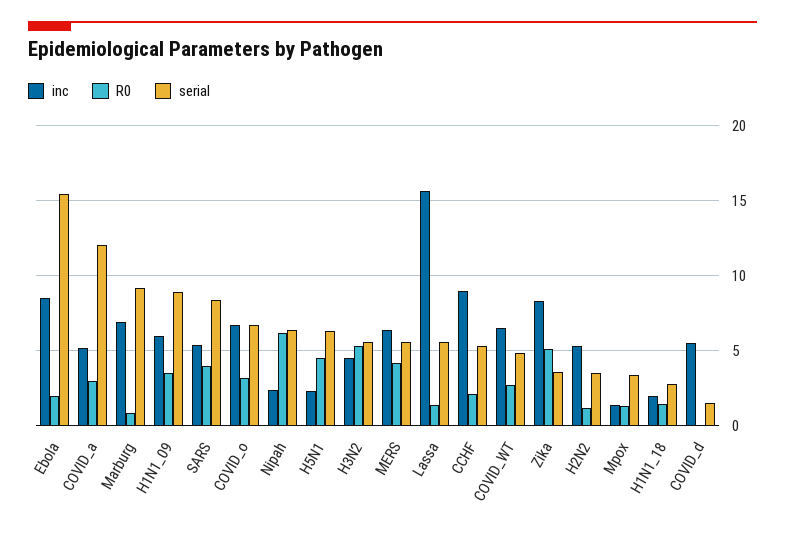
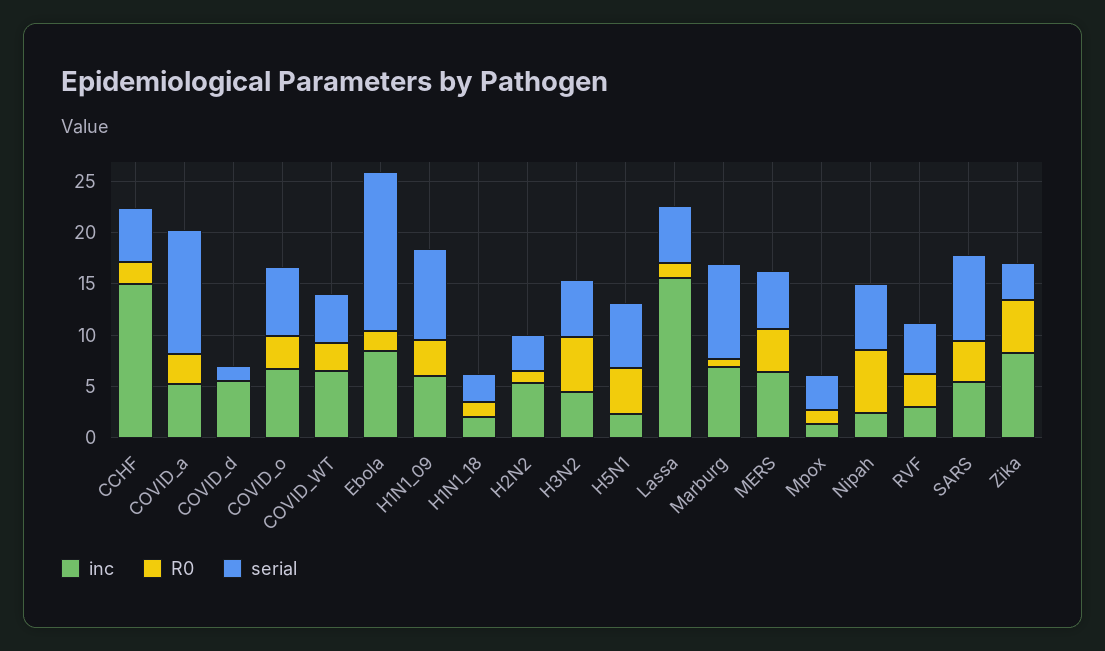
  {
    "inc": {
      "Ebola": 8.5,
      "COVID_a": 5,
      "Marburg": 7,
      "H1N1_09": 6,
      "SARS": 5.5,
      "COVID_o": 6.5,
      "Nipah": 2.5,
      "H5N1": 2.5,
      "H3N2": 4.5,
      "MERS": 6.5,
      "Lassa": 15.5,
-     "CCHF": 9,
+     "CCHF": 15,
      "COVID_WT": 6.5,
      "Zika": 8.5,
      "H2N2": 5.5,
      "Mpox": 1.5,
      "H1N1_18": 2,
-     "COVID_d": 5.5
+     "COVID_d": 5.5,
+     "RVF": 3
    },
    "R0": {
      "Ebola": 2,
      "COVID_a": 3,
      "Marburg": 1,
      "H1N1_09": 3.5,
      "SARS": 4,
      "COVID_o": 3,
      "Nipah": 6,
      "H5N1": 4.5,
      "H3N2": 5.5,
      "MERS": 4,
      "Lassa": 1.5,
      "CCHF": 2,
      "COVID_WT": 2.5,
      "Zika": 5,
      "H2N2": 1,
      "Mpox": 1.5,
      "H1N1_18": 1.5,
-     "COVID_d": 0
+     "COVID_d": 0,
+     "RVF": 3
    },
    "serial": {
      "Ebola": 15.5,
      "COVID_a": 12,
      "Marburg": 9,
      "H1N1_09": 9,
      "SARS": 8.5,
      "COVID_o": 6.5,
      "Nipah": 6.5,
      "H5N1": 6.5,
      "H3N2": 5.5,
      "MERS": 5.5,
      "Lassa": 5.5,
      "CCHF": 5.5,
      "COVID_WT": 5,
      "Zika": 3.5,
      "H2N2": 3.5,
      "Mpox": 3.5,
      "H1N1_18": 3,
-     "COVID_d": 1.5
+     "COVID_d": 1.5,
+     "RVF": 5
    }
  }

